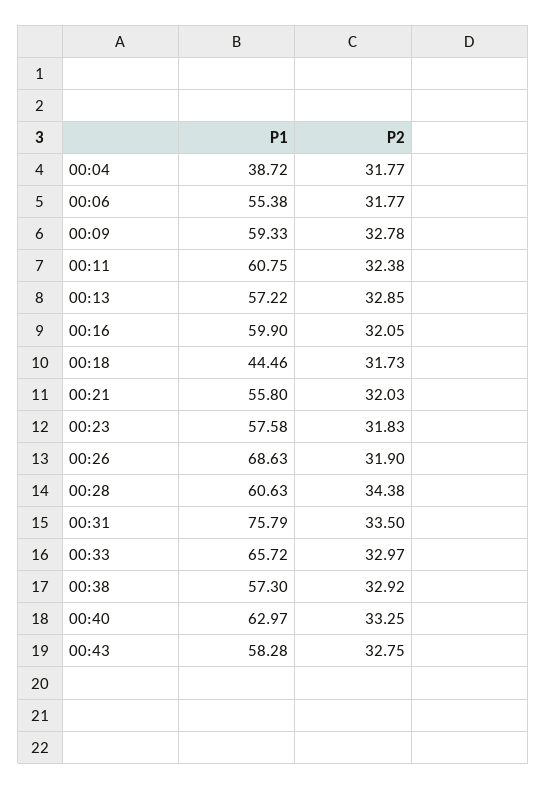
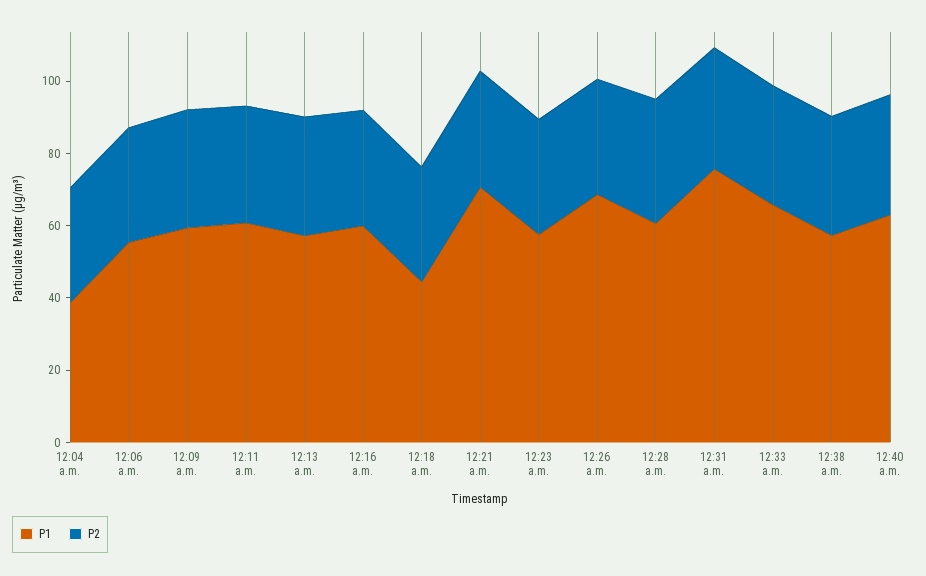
  {
    "P1": {
      "00:04": 38.72,
      "00:06": 55.38,
      "00:09": 59.33,
      "00:11": 60.75,
      "00:13": 57.22,
      "00:16": 59.9,
      "00:18": 44.46,
-     "00:21": 55.8,
+     "00:21": 70,
      "00:23": 57.58,
      "00:26": 68.63,
      "00:28": 60.63,
      "00:31": 75.79,
      "00:33": 65.72,
      "00:38": 57.3,
-     "00:40": 62.97,
+     "00:40": 62.97
-     "00:43": 58.28
    },
    "P2": {
      "00:04": 31.77,
      "00:06": 31.77,
      "00:09": 32.78,
      "00:11": 32.38,
      "00:13": 32.85,
      "00:16": 32.05,
      "00:18": 31.73,
      "00:21": 32.03,
      "00:23": 31.83,
      "00:26": 31.9,
      "00:28": 34.38,
      "00:31": 33.5,
      "00:33": 32.97,
      "00:38": 32.92,
-     "00:40": 33.25,
+     "00:40": 33.25
-     "00:43": 32.75
    }
  }

